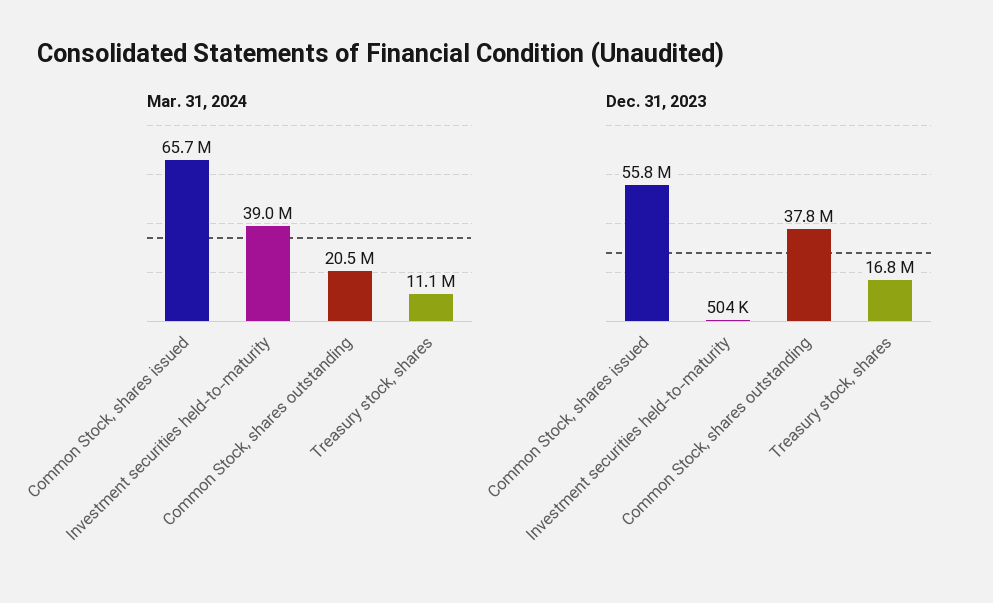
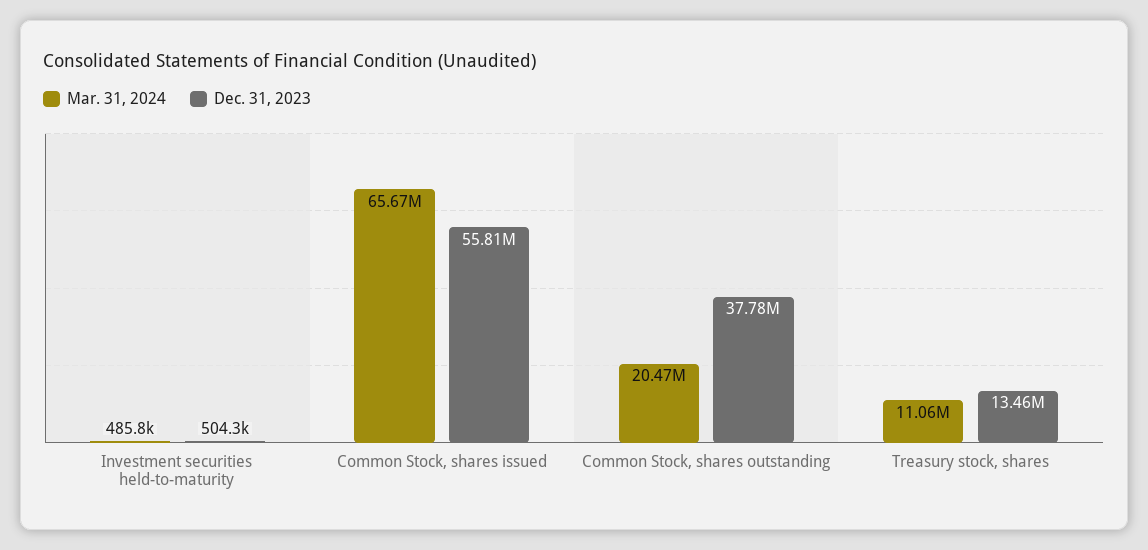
  {
    "Mar. 31, 2024": {
      "Common Stock, shares issued": 65670000,
-     "Investment securities held-to-maturity": 39000000,
+     "Investment securities held-to-maturity": 485800,
      "Common Stock, shares outstanding": 20470000,
      "Treasury stock, shares": 11060000
    },
    "Dec. 31, 2023": {
      "Common Stock, shares issued": 55810000,
      "Investment securities held-to-maturity": 504300,
      "Common Stock, shares outstanding": 37780000,
-     "Treasury stock, shares": 16800000
+     "Treasury stock, shares": 13460000
    }
  }

